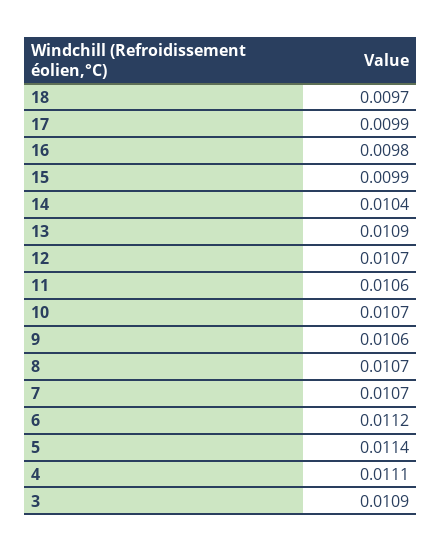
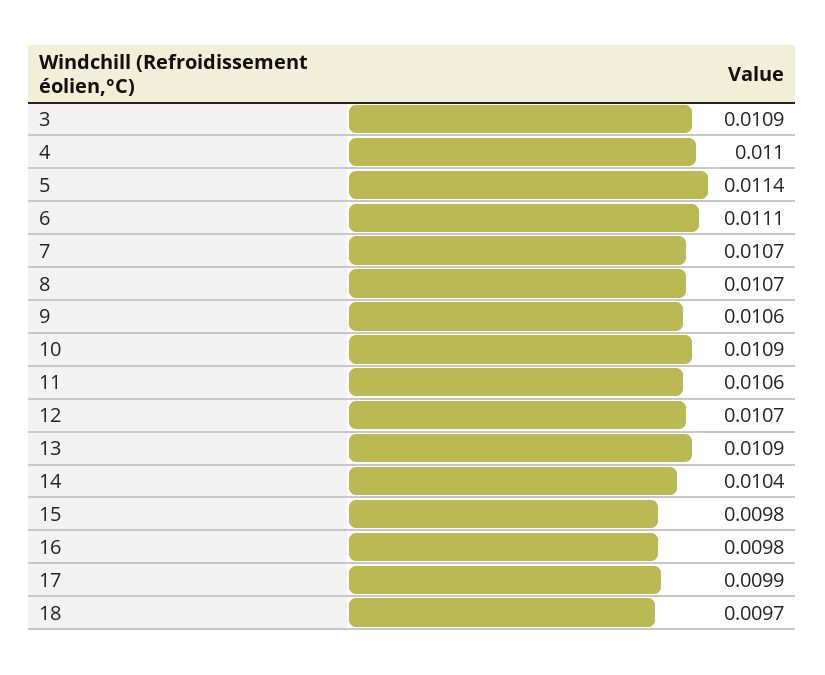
  {
    "18": 0.0097,
    "17": 0.0099,
    "16": 0.0098,
-   "15": 0.0099,
+   "15": 0.0098,
    "14": 0.0104,
    "13": 0.0109,
    "12": 0.0107,
    "11": 0.0106,
-   "10": 0.0107,
+   "10": 0.0109,
    "9": 0.0106,
    "8": 0.0107,
    "7": 0.0107,
-   "6": 0.0112,
+   "6": 0.0111,
    "5": 0.0114,
-   "4": 0.0111,
+   "4": 0.011,
    "3": 0.0109
  }

